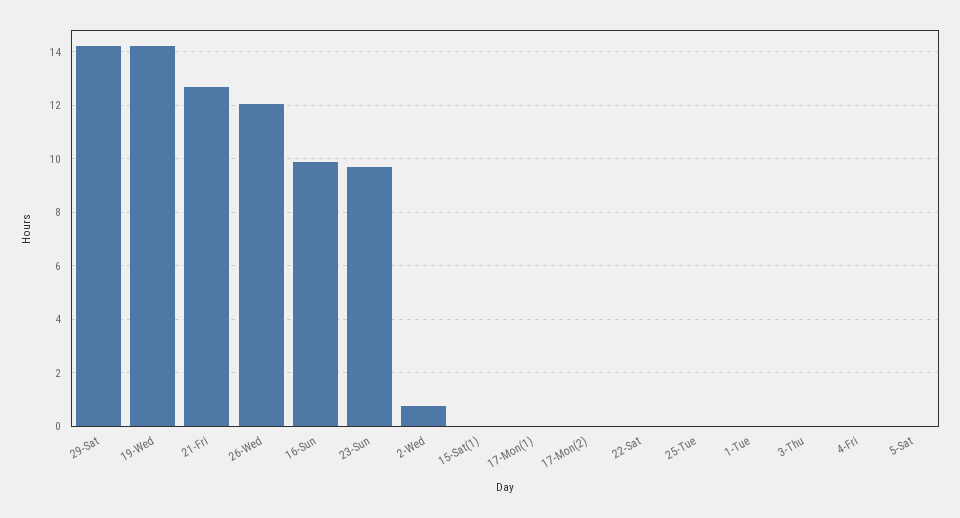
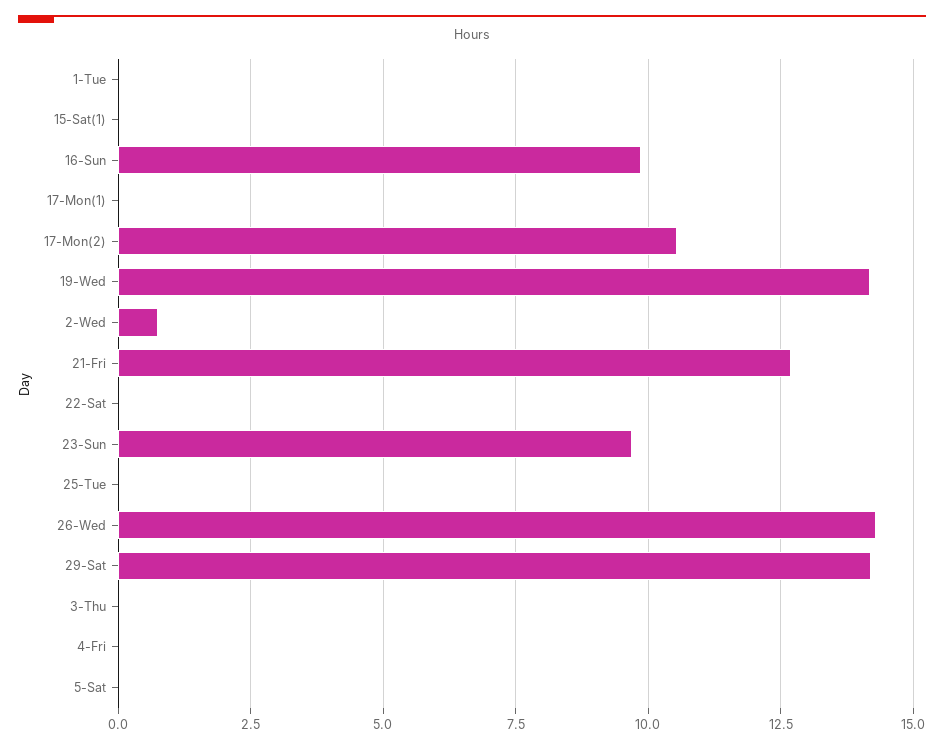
  {
    "29-Sat": 14.25,
    "19-Wed": 14.25,
    "21-Fri": 12.75,
-   "26-Wed": 12,
+   "26-Wed": 14.25,
    "16-Sun": 9.75,
    "23-Sun": 9.75,
    "2-Wed": 0.75,
    "15-Sat(1)": 0,
    "17-Mon(1)": 0,
-   "17-Mon(2)": 0,
+   "17-Mon(2)": 10.5,
    "22-Sat": 0,
    "25-Tue": 0,
    "1-Tue": 0,
    "3-Thu": 0,
    "4-Fri": 0,
    "5-Sat": 0
  }

